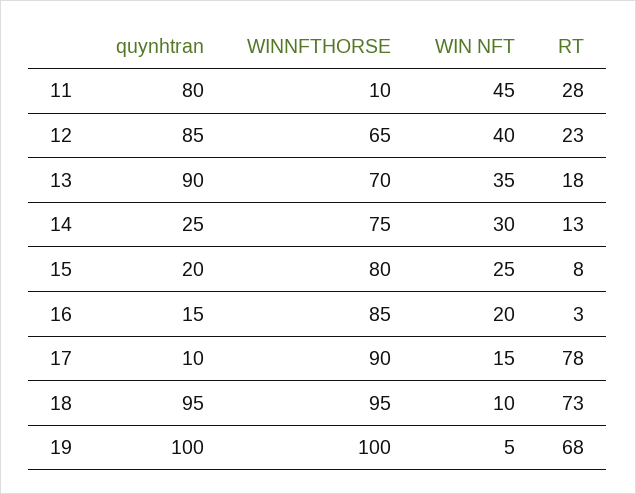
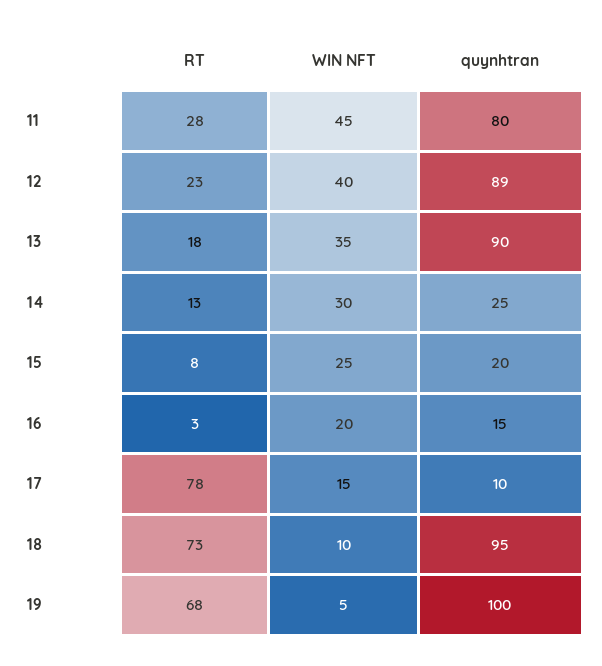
  {
    "quynhtran": {
      "11": 80,
-     "12": 85,
+     "12": 89,
      "13": 90,
      "14": 25,
      "15": 20,
      "16": 15,
      "17": 10,
      "18": 95,
      "19": 100
    },
-   "WINNFTHORSE": {
-     "11": 10,
-     "12": 65,
-     "13": 70,
-     "14": 75,
-     "15": 80,
-     "16": 85,
-     "17": 90,
-     "18": 95,
-     "19": 100
-   },
    "WIN NFT": {
      "11": 45,
      "12": 40,
      "13": 35,
      "14": 30,
      "15": 25,
      "16": 20,
      "17": 15,
      "18": 10,
      "19": 5
    },
    "RT": {
      "11": 28,
      "12": 23,
      "13": 18,
      "14": 13,
      "15": 8,
      "16": 3,
      "17": 78,
      "18": 73,
      "19": 68
    }
  }

